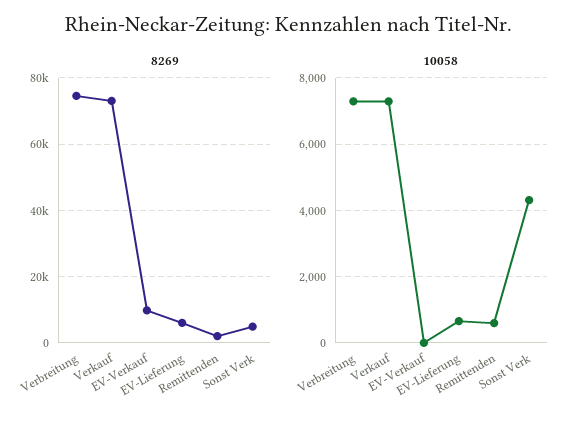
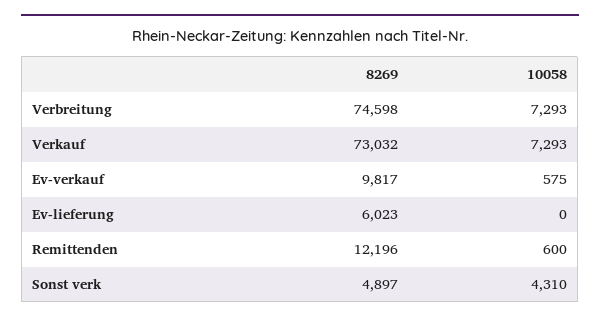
  {
    "8269": {
      "Verbreitung": 74598,
      "Verkauf": 73032,
      "EV-Verkauf": 9817,
      "EV-Lieferung": 6023,
-     "Remittenden": 2000,
+     "Remittenden": 12196,
      "Sonst Verk": 4897
    },
    "10058": {
      "Verbreitung": 7293,
      "Verkauf": 7293,
-     "EV-Verkauf": 0,
+     "EV-Verkauf": 575,
-     "EV-Lieferung": 600,
+     "EV-Lieferung": 0,
      "Remittenden": 600,
      "Sonst Verk": 4310
    }
  }

